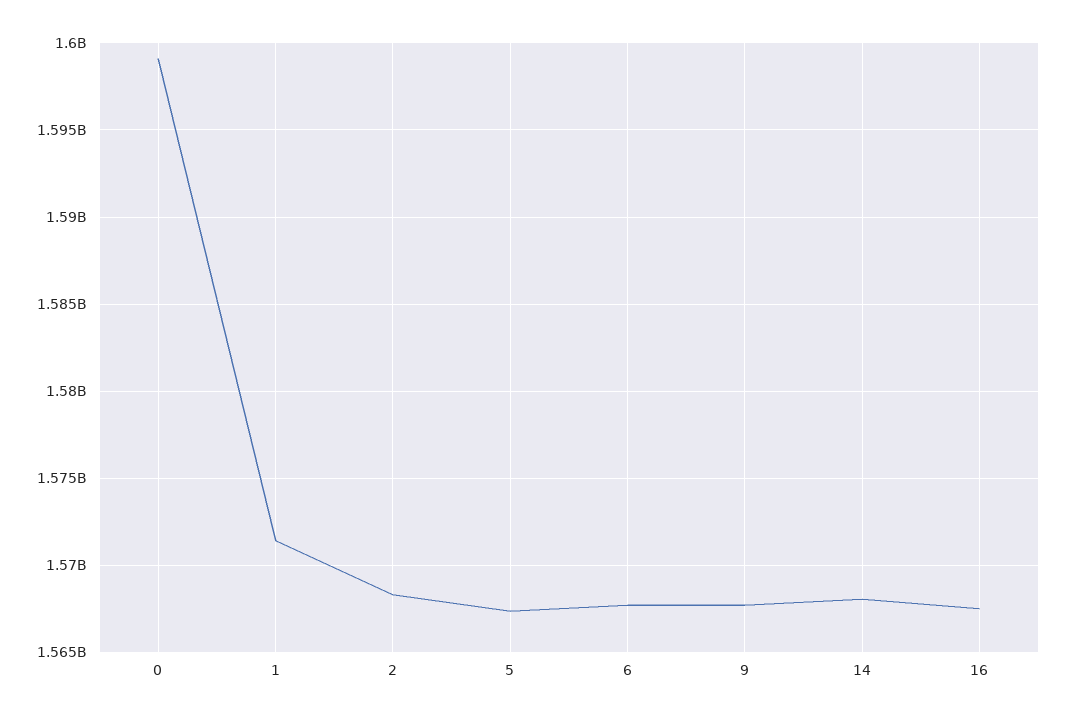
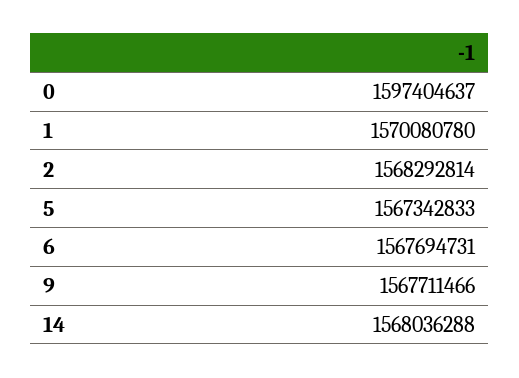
  {
-   "0": 1599000000,
+   "0": 1597404637,
-   "1": 1571500000,
+   "1": 1570080780,
    "2": 1568292814,
    "5": 1567342833,
    "6": 1567694731,
    "9": 1567711466,
-   "14": 1568036288,
+   "14": 1568036288
-   "16": 1567500000
  }

